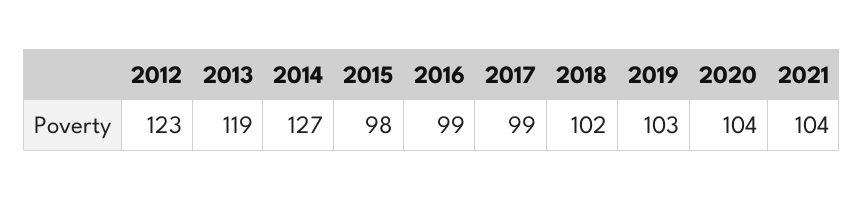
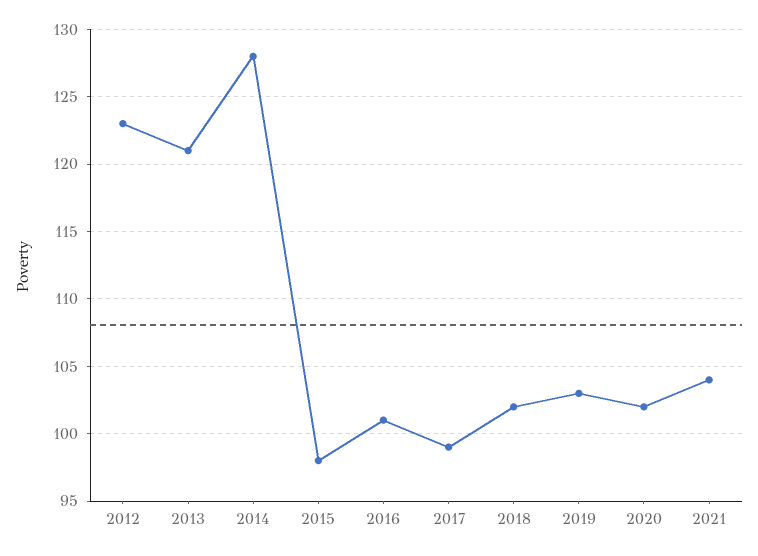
  {
    "2012": 123,
-   "2013": 119,
+   "2013": 121,
-   "2014": 127,
+   "2014": 128,
    "2015": 98,
-   "2016": 99,
+   "2016": 101,
    "2017": 99,
    "2018": 102,
    "2019": 103,
-   "2020": 104,
+   "2020": 102,
    "2021": 104
  }

